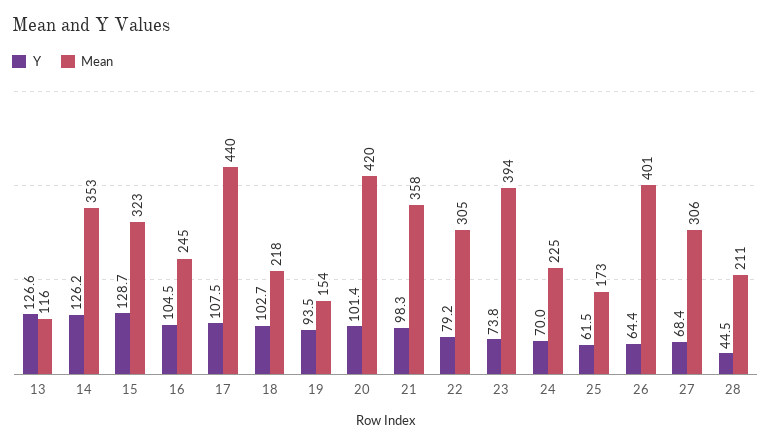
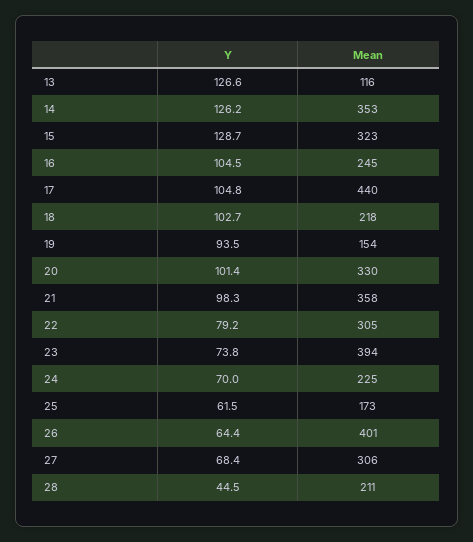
  {
    "Y": {
      "13": 126.6,
      "14": 126.2,
      "15": 128.7,
      "16": 104.5,
-     "17": 107.5,
+     "17": 104.8,
      "18": 102.7,
      "19": 93.5,
      "20": 101.4,
      "21": 98.3,
      "22": 79.2,
      "23": 73.8,
      "24": 70,
      "25": 61.5,
      "26": 64.4,
      "27": 68.4,
      "28": 44.5
    },
    "Mean": {
      "13": 116,
      "14": 353,
      "15": 323,
      "16": 245,
      "17": 440,
      "18": 218,
      "19": 154,
-     "20": 420,
+     "20": 330,
      "21": 358,
      "22": 305,
      "23": 394,
      "24": 225,
      "25": 173,
      "26": 401,
      "27": 306,
      "28": 211
    }
  }

